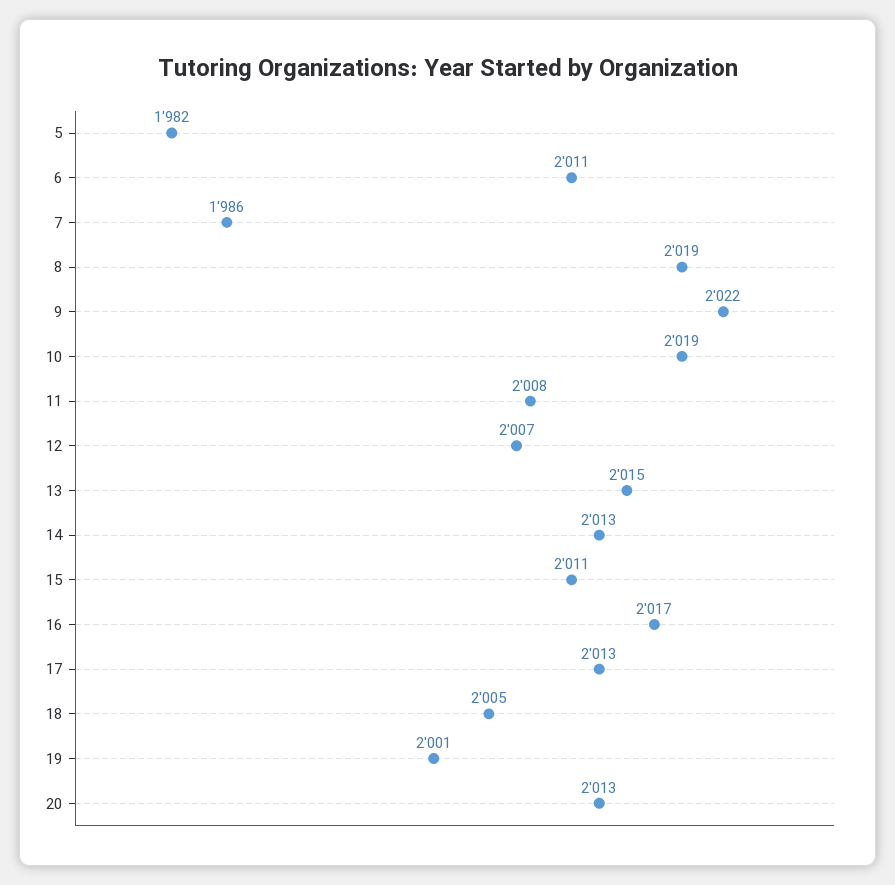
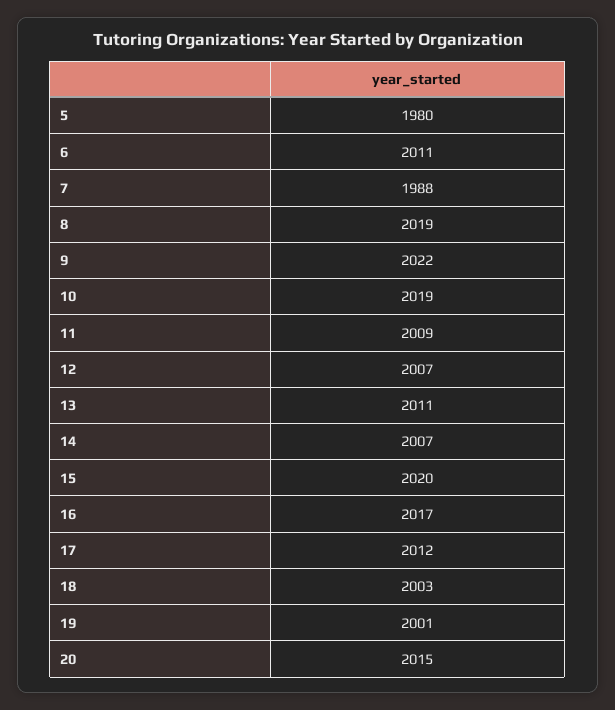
  {
-   "5": 1982,
+   "5": 1980,
    "6": 2011,
-   "7": 1986,
+   "7": 1988,
    "8": 2019,
    "9": 2022,
    "10": 2019,
-   "11": 2008,
+   "11": 2009,
    "12": 2007,
-   "13": 2015,
+   "13": 2011,
-   "14": 2013,
+   "14": 2007,
-   "15": 2011,
+   "15": 2020,
    "16": 2017,
-   "17": 2013,
+   "17": 2012,
-   "18": 2005,
+   "18": 2003,
    "19": 2001,
-   "20": 2013
+   "20": 2015
  }

